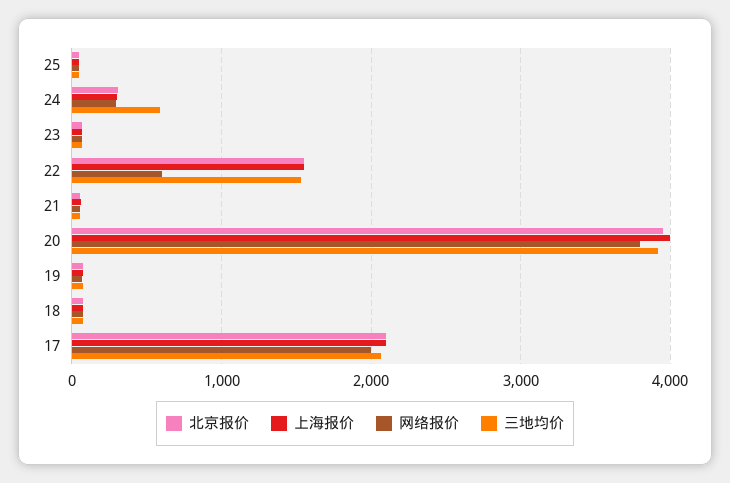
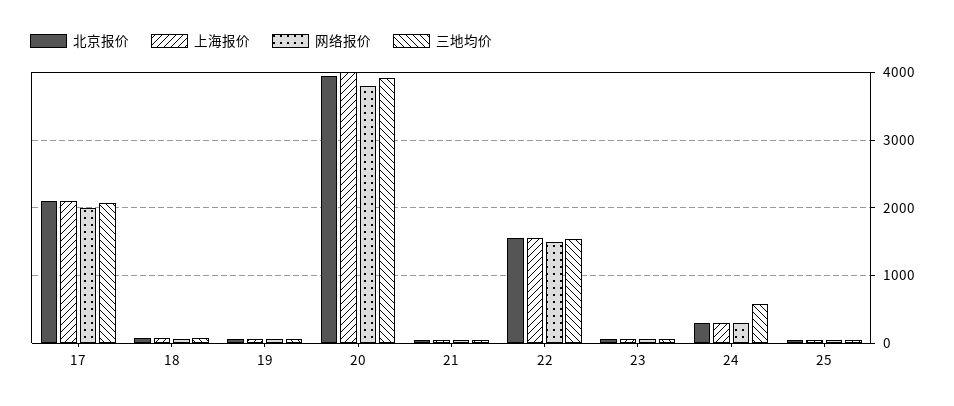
  {
    "北京报价": {
      "25": 0,
      "24": 300,
      "23": 100,
      "22": 1600,
      "21": 100,
      "20": 4000,
      "19": 100,
      "18": 100,
      "17": 2100
    },
    "上海报价": {
      "25": 0,
      "24": 300,
      "23": 100,
      "22": 1600,
      "21": 100,
      "20": 4000,
      "19": 100,
      "18": 100,
      "17": 2100
    },
    "网络报价": {
      "25": 0,
      "24": 300,
      "23": 100,
-     "22": 600,
+     "22": 1500,
      "21": 100,
      "20": 3800,
      "19": 100,
      "18": 100,
      "17": 2000
    },
    "三地均价": {
      "25": 0,
      "24": 600,
      "23": 100,
      "22": 1500,
      "21": 100,
      "20": 3900,
      "19": 100,
      "18": 100,
      "17": 2100
    }
  }

